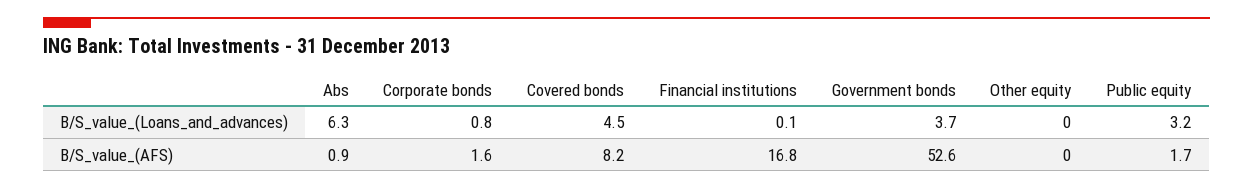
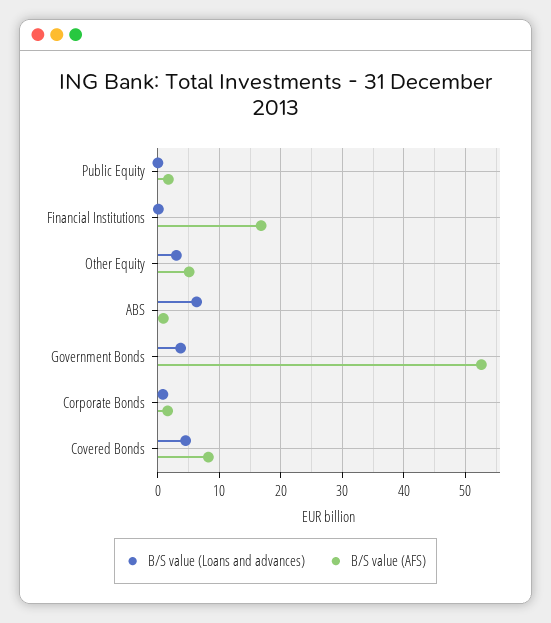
  {
    "B/S_value_(Loans_and_advances)": {
      "Abs": 6.3,
      "Corporate bonds": 0.8,
      "Covered bonds": 4.5,
      "Financial institutions": 0.1,
      "Government bonds": 3.7,
-     "Other equity": 0,
+     "Other equity": 3,
-     "Public equity": 3.2
+     "Public equity": 0
    },
    "B/S_value_(AFS)": {
      "Abs": 0.9,
      "Corporate bonds": 1.6,
      "Covered bonds": 8.2,
      "Financial institutions": 16.8,
      "Government bonds": 52.6,
-     "Other equity": 0,
+     "Other equity": 5,
      "Public equity": 1.7
    }
  }

